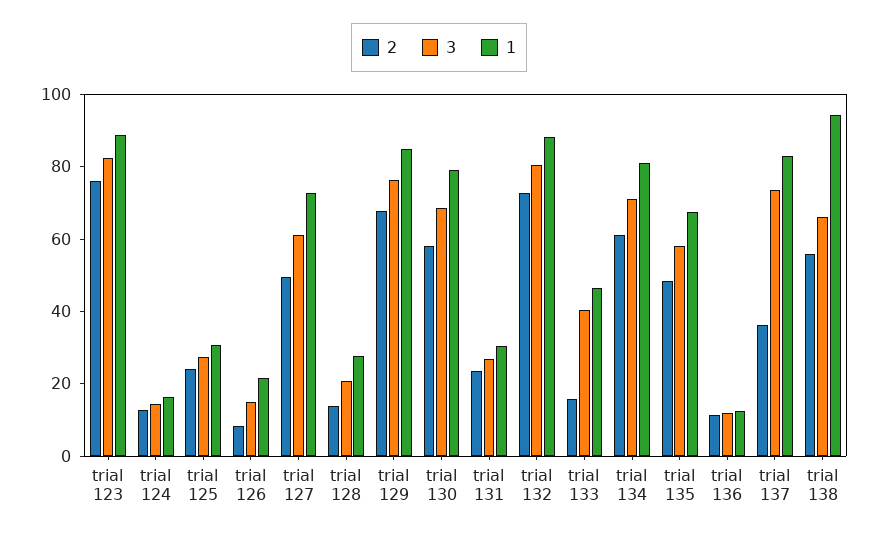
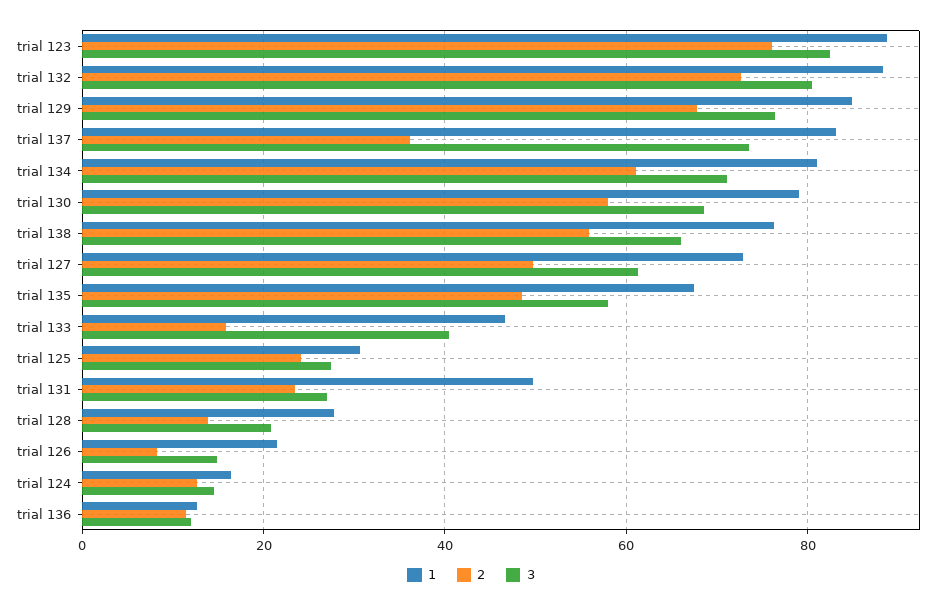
  {
    "2": {
      "trial 123": 76,
      "trial 124": 12,
      "trial 125": 24,
      "trial 126": 8,
      "trial 127": 50,
      "trial 128": 14,
      "trial 129": 68,
      "trial 130": 58,
      "trial 131": 24,
      "trial 132": 72,
      "trial 133": 16,
      "trial 134": 62,
      "trial 135": 48,
      "trial 136": 12,
      "trial 137": 36,
      "trial 138": 56
    },
    "3": {
      "trial 123": 82,
      "trial 124": 14,
      "trial 125": 28,
      "trial 126": 14,
      "trial 127": 62,
      "trial 128": 20,
      "trial 129": 76,
      "trial 130": 68,
      "trial 131": 26,
      "trial 132": 80,
      "trial 133": 40,
      "trial 134": 72,
      "trial 135": 58,
      "trial 136": 12,
      "trial 137": 74,
      "trial 138": 66
    },
    "1": {
      "trial 123": 88,
      "trial 124": 16,
      "trial 125": 30,
      "trial 126": 22,
      "trial 127": 72,
      "trial 128": 28,
      "trial 129": 84,
      "trial 130": 80,
-     "trial 131": 30,
+     "trial 131": 50,
      "trial 132": 88,
      "trial 133": 46,
      "trial 134": 80,
      "trial 135": 68,
      "trial 136": 12,
      "trial 137": 84,
-     "trial 138": 95
+     "trial 138": 76
    }
  }

